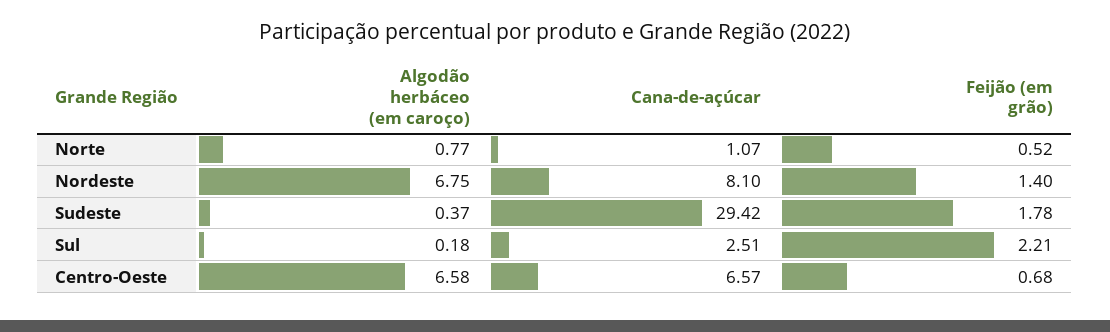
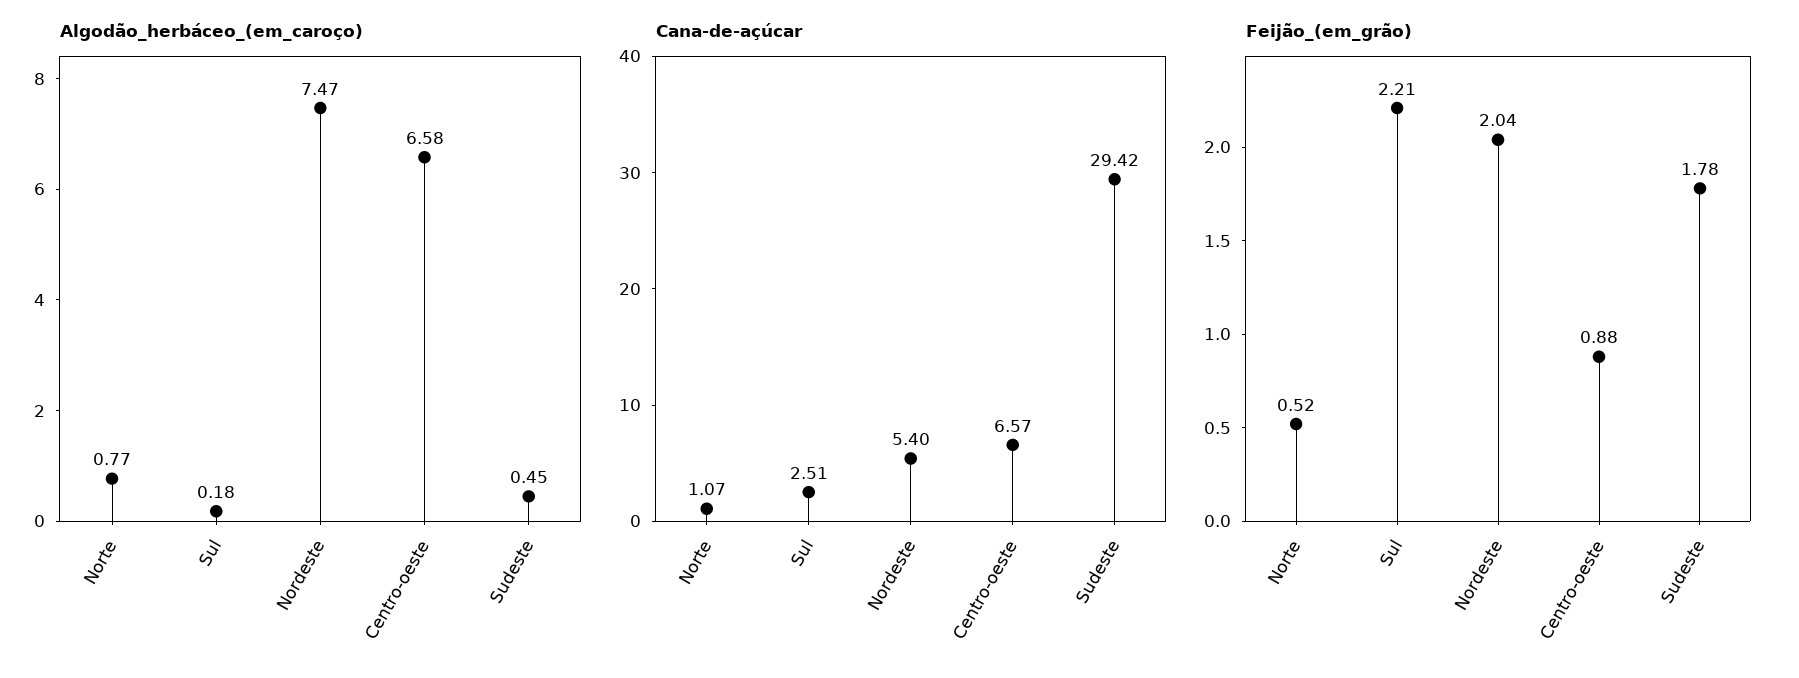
  {
    "Algodão herbáceo (em caroço)": {
      "Norte": 0.77,
-     "Nordeste": 6.75,
+     "Nordeste": 7.47,
-     "Sudeste": 0.37,
+     "Sudeste": 0.45,
      "Sul": 0.18,
      "Centro-Oeste": 6.58
    },
    "Cana-de-açúcar": {
      "Norte": 1.07,
-     "Nordeste": 8.1,
+     "Nordeste": 5.4,
      "Sudeste": 29.42,
      "Sul": 2.51,
      "Centro-Oeste": 6.57
    },
    "Feijão (em grão)": {
      "Norte": 0.52,
-     "Nordeste": 1.4,
+     "Nordeste": 2.04,
      "Sudeste": 1.78,
      "Sul": 2.21,
-     "Centro-Oeste": 0.68
+     "Centro-Oeste": 0.88
    }
  }

